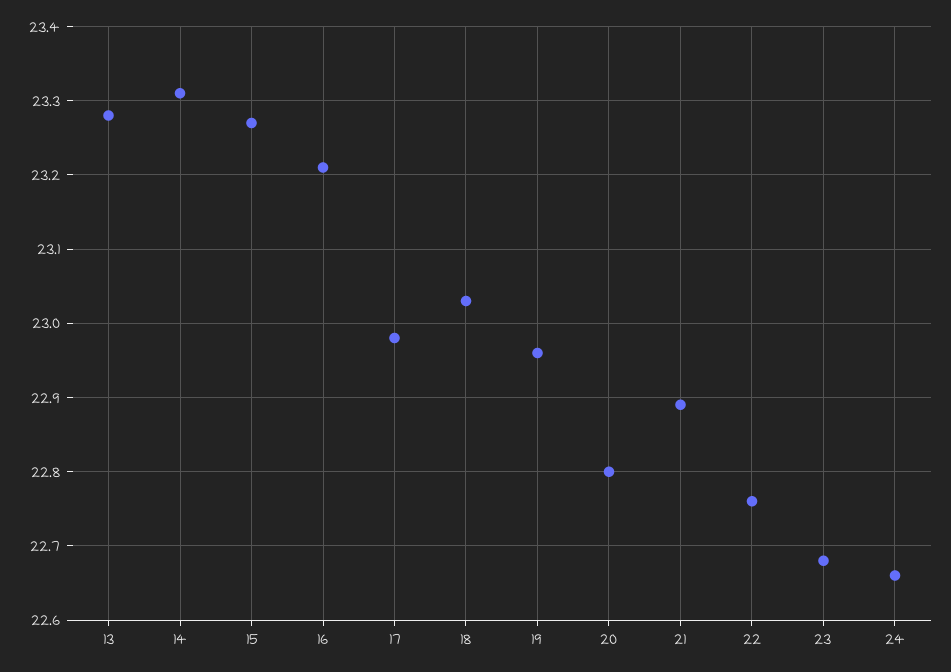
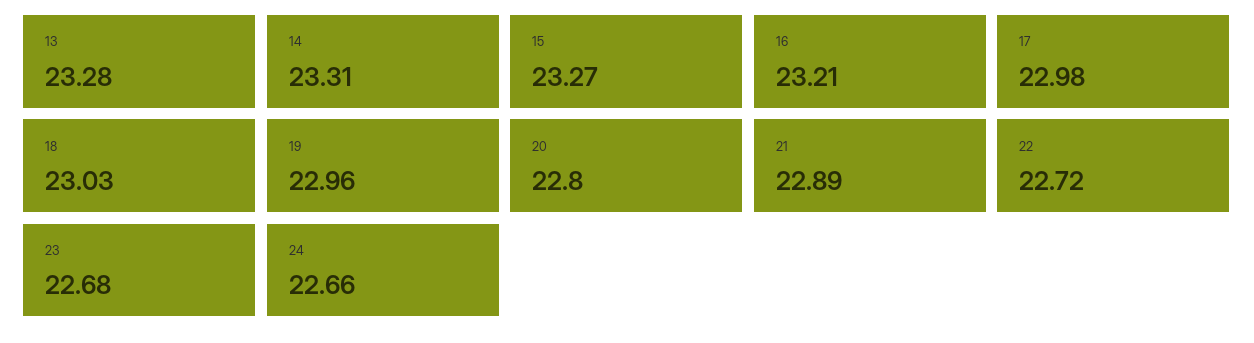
  {
    "13": 23.28,
    "14": 23.31,
    "15": 23.27,
    "16": 23.21,
    "17": 22.98,
    "18": 23.03,
    "19": 22.96,
    "20": 22.8,
    "21": 22.89,
-   "22": 22.76,
+   "22": 22.72,
    "23": 22.68,
    "24": 22.66
  }

